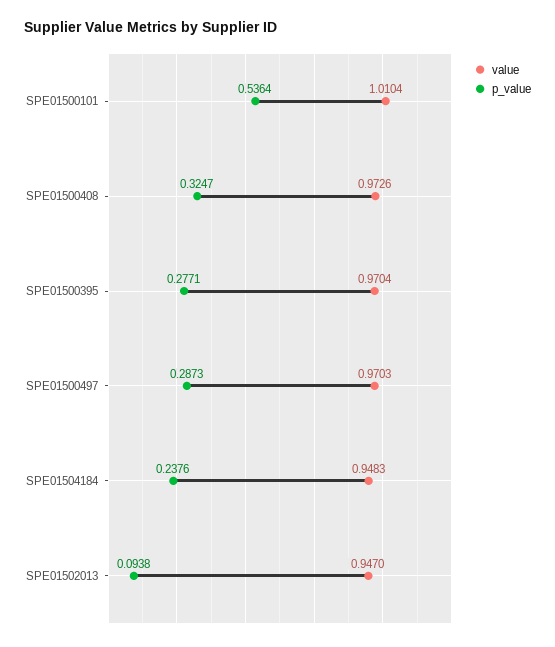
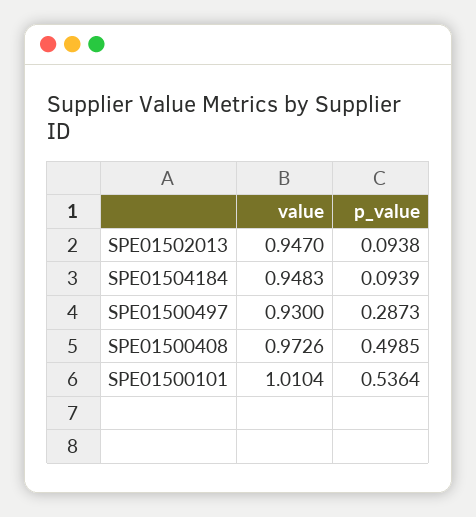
  {
    "value": {
      "SPE01500101": 1.0104,
      "SPE01500408": 0.9726,
-     "SPE01500395": 0.9704,
-     "SPE01500497": 0.9703,
+     "SPE01500497": 0.93,
      "SPE01504184": 0.9483,
      "SPE01502013": 0.947
    },
    "p_value": {
      "SPE01500101": 0.5364,
-     "SPE01500408": 0.3247,
+     "SPE01500408": 0.4985,
-     "SPE01500395": 0.2771,
      "SPE01500497": 0.2873,
-     "SPE01504184": 0.2376,
+     "SPE01504184": 0.0939,
      "SPE01502013": 0.0938
    }
  }

